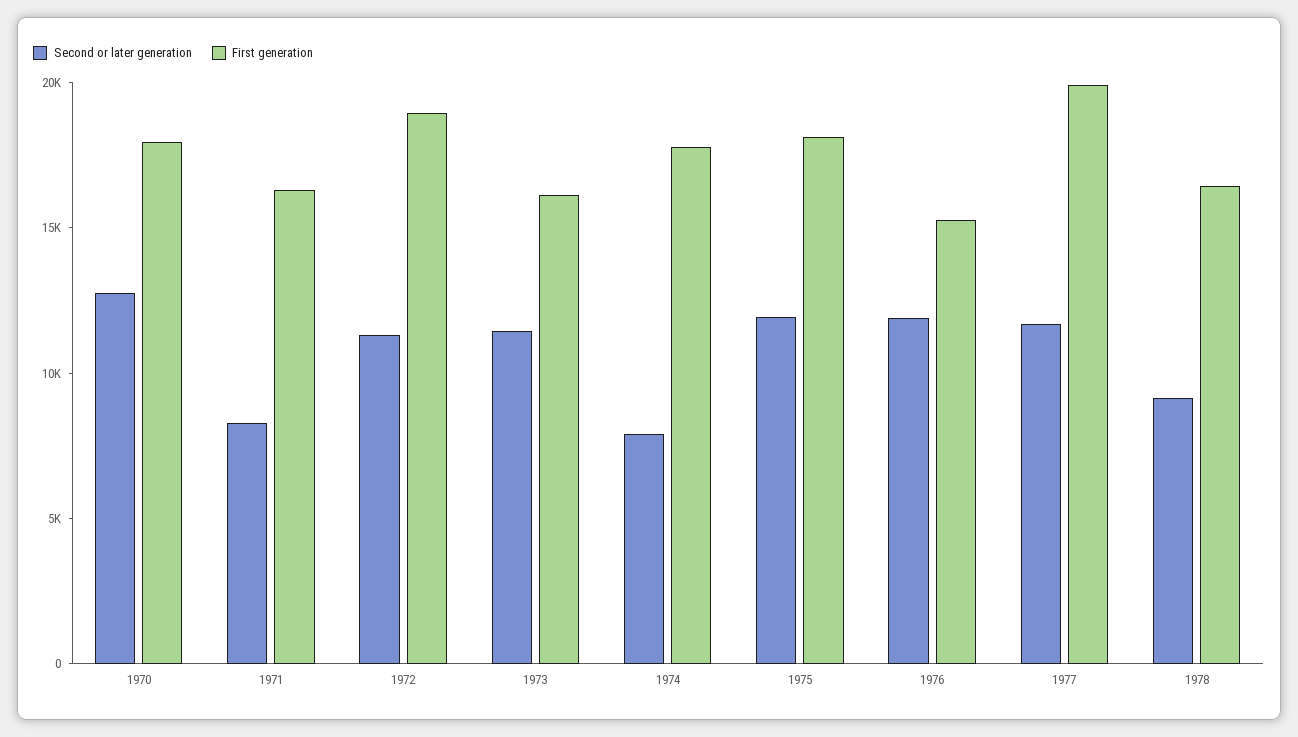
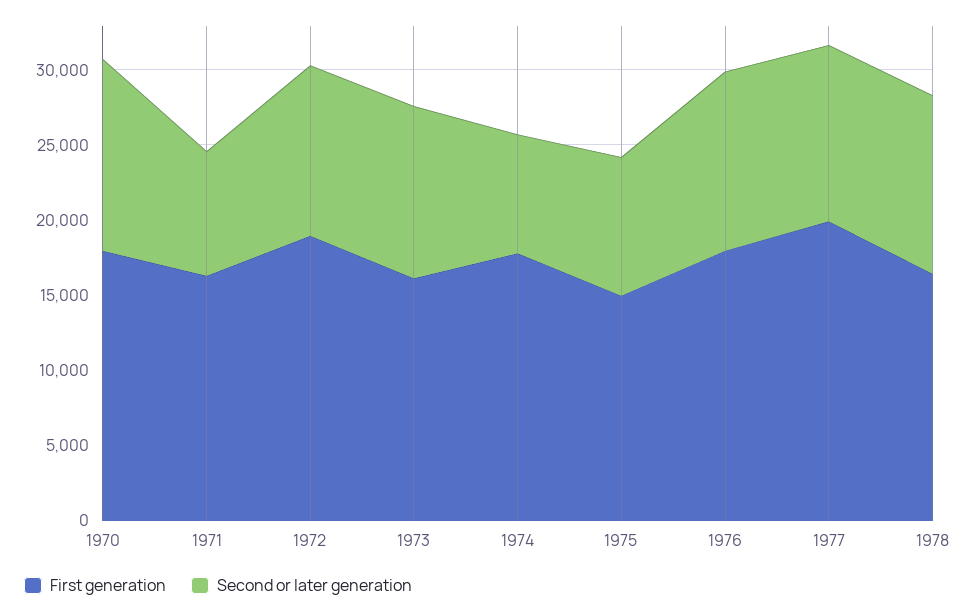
  {
    "Second or later generation": {
      "1970": 13000,
      "1971": 8000,
      "1972": 11000,
      "1973": 11000,
      "1974": 8000,
-     "1975": 12000,
+     "1975": 9000,
      "1976": 12000,
      "1977": 12000,
-     "1978": 9000
+     "1978": 12000
    },
    "First generation": {
      "1970": 18000,
      "1971": 16000,
      "1972": 19000,
      "1973": 16000,
      "1974": 18000,
-     "1975": 18000,
+     "1975": 15000,
-     "1976": 15000,
+     "1976": 18000,
      "1977": 20000,
      "1978": 16000
    }
  }

